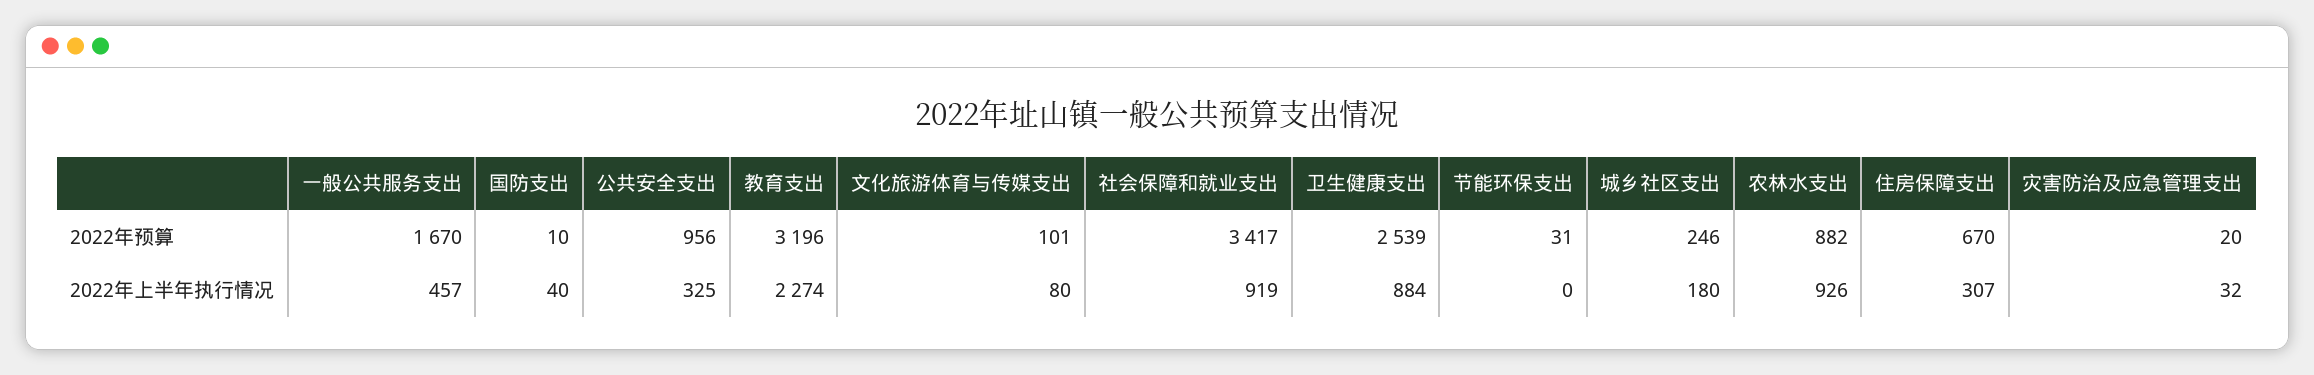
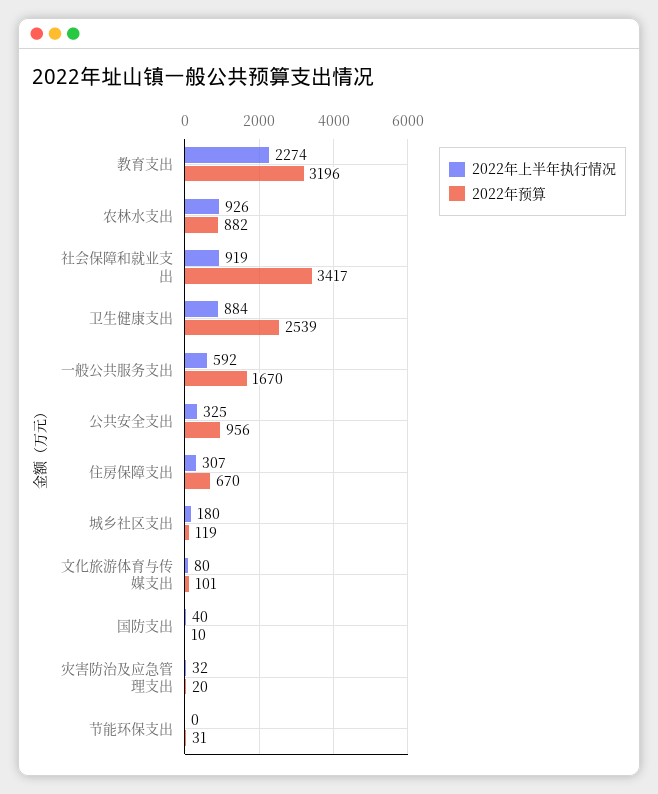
  {
    "2022年预算": {
      "一般公共服务支出": 1670,
      "国防支出": 10,
      "公共安全支出": 956,
      "教育支出": 3196,
      "文化旅游体育与传媒支出": 101,
      "社会保障和就业支出": 3417,
      "卫生健康支出": 2539,
      "节能环保支出": 31,
-     "城乡社区支出": 246,
+     "城乡社区支出": 119,
      "农林水支出": 882,
      "住房保障支出": 670,
      "灾害防治及应急管理支出": 20
    },
    "2022年上半年执行情况": {
-     "一般公共服务支出": 457,
+     "一般公共服务支出": 592,
      "国防支出": 40,
      "公共安全支出": 325,
      "教育支出": 2274,
      "文化旅游体育与传媒支出": 80,
      "社会保障和就业支出": 919,
      "卫生健康支出": 884,
      "节能环保支出": 0,
      "城乡社区支出": 180,
      "农林水支出": 926,
      "住房保障支出": 307,
      "灾害防治及应急管理支出": 32
    }
  }

